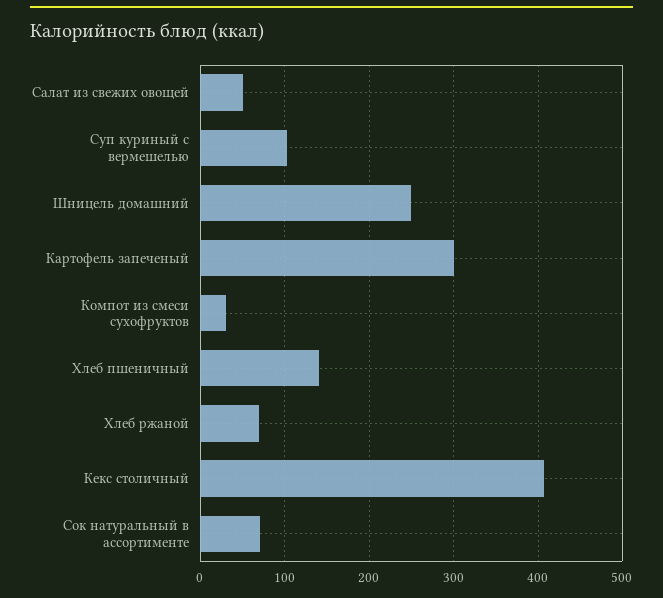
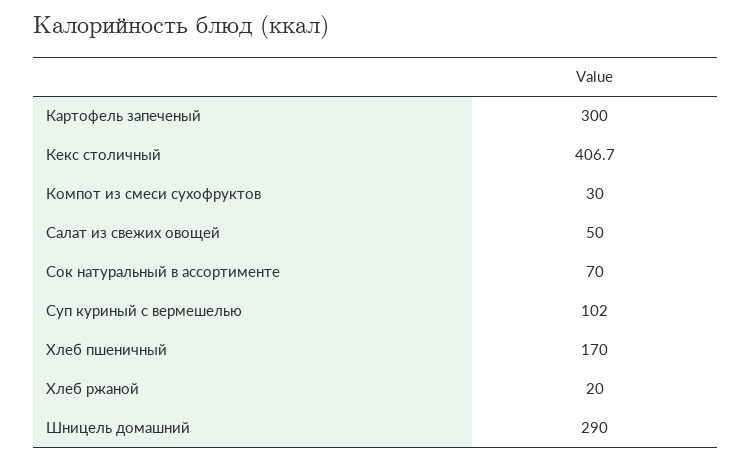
  {
    "Салат из свежих овощей": 50,
    "Суп куриный с вермешелью": 102,
-   "Шницель домашний": 250,
+   "Шницель домашний": 290,
    "Картофель запеченый": 300,
    "Компот из смеси сухофруктов": 30,
-   "Хлеб пшеничный": 140,
+   "Хлеб пшеничный": 170,
-   "Хлеб ржаной": 70,
+   "Хлеб ржаной": 20,
    "Кекс столичный": 406.7,
    "Сок натуральный в ассортименте": 70
  }

